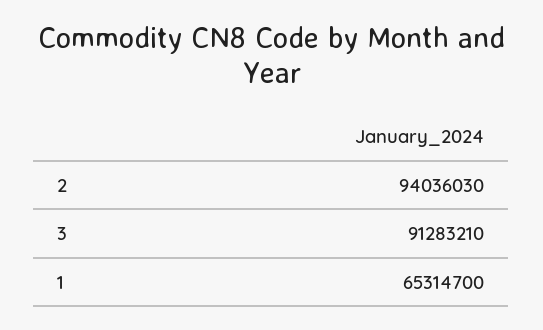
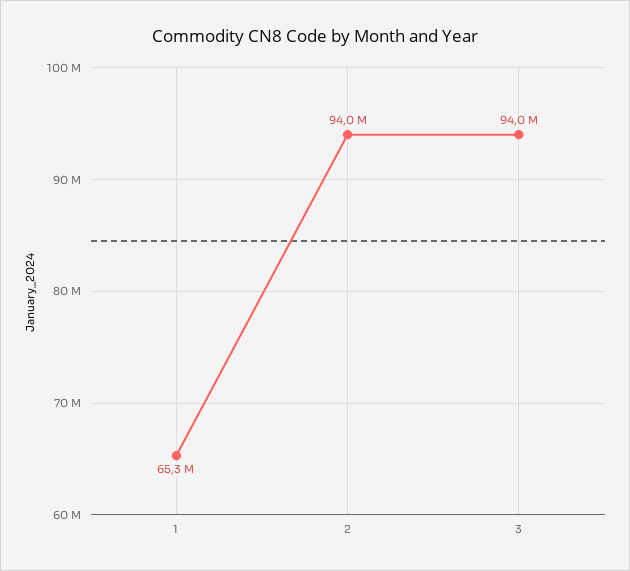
  {
    "2": 94036030,
-   "3": 91283210,
+   "3": 94000000,
    "1": 65314700
  }

